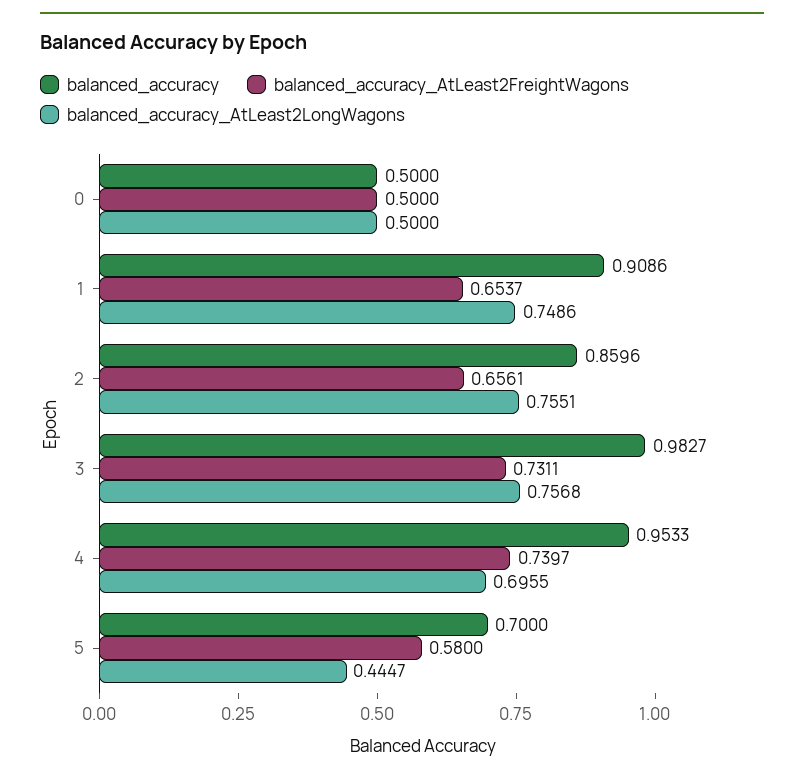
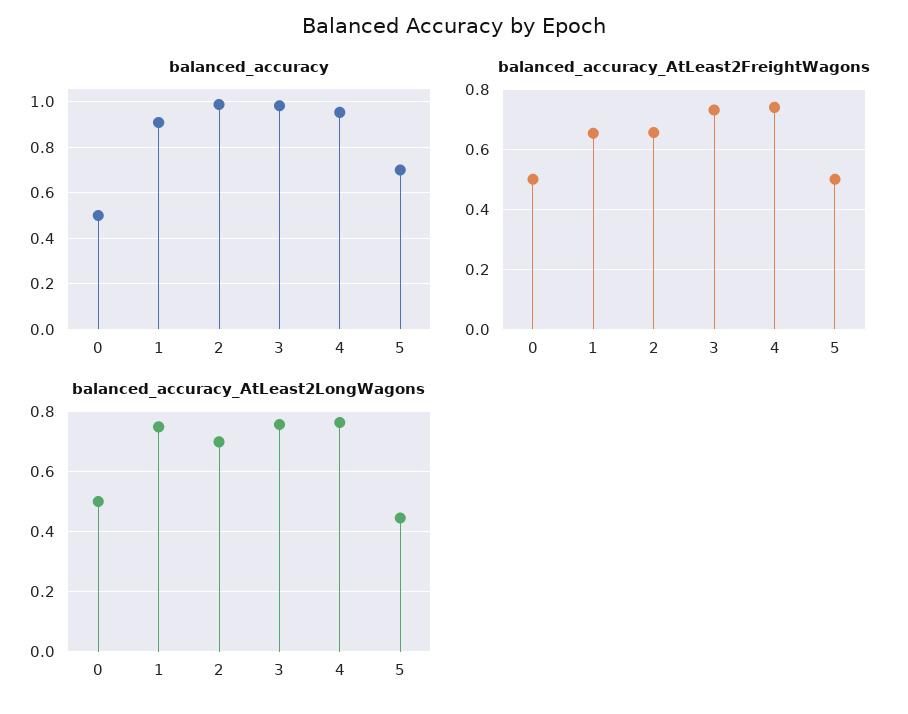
  {
    "balanced_accuracy": {
      "0": 0.5,
      "1": 0.9086,
-     "2": 0.8596,
+     "2": 1,
      "3": 0.9827,
      "4": 0.9533,
      "5": 0.7
    },
    "balanced_accuracy_AtLeast2FreightWagons": {
      "0": 0.5,
      "1": 0.6537,
      "2": 0.6561,
      "3": 0.7311,
      "4": 0.7397,
-     "5": 0.58
+     "5": 0.5
    },
    "balanced_accuracy_AtLeast2LongWagons": {
      "0": 0.5,
      "1": 0.7486,
-     "2": 0.7551,
+     "2": 0.7,
      "3": 0.7568,
-     "4": 0.6955,
+     "4": 0.76,
      "5": 0.4447
    }
  }

